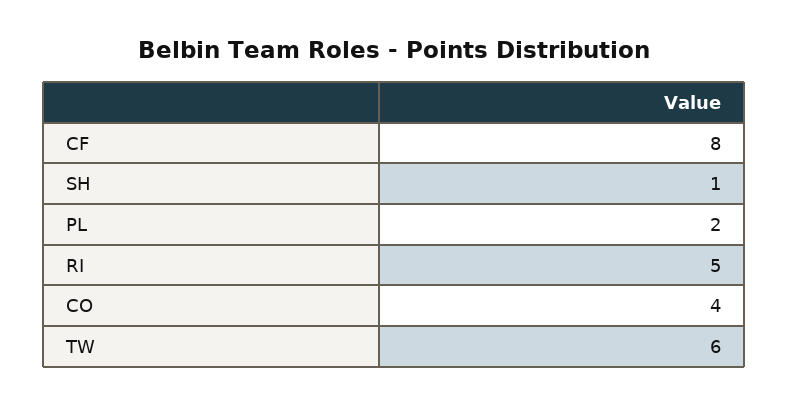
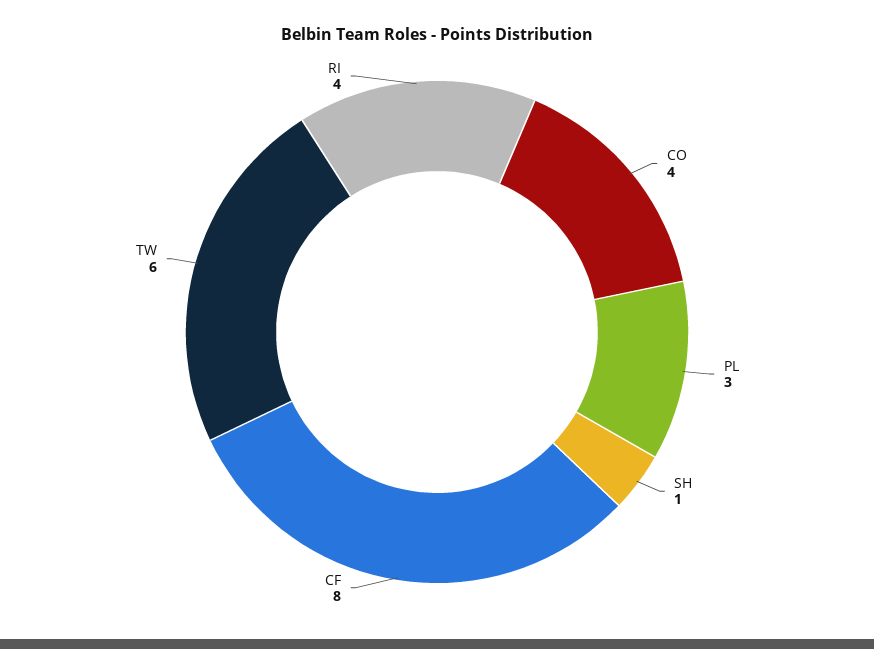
  {
    "CF": 8,
    "SH": 1,
-   "PL": 2,
+   "PL": 3,
-   "RI": 5,
+   "RI": 4,
    "CO": 4,
    "TW": 6
  }

